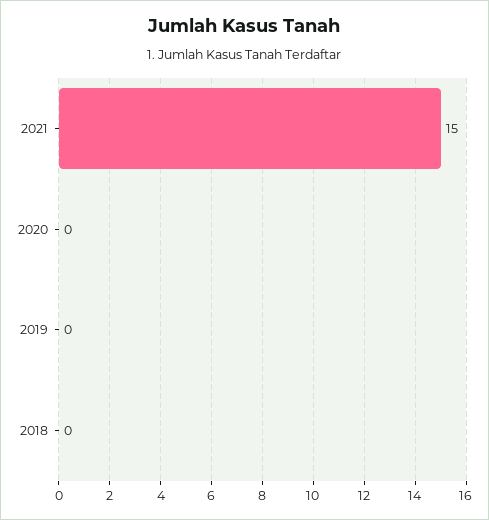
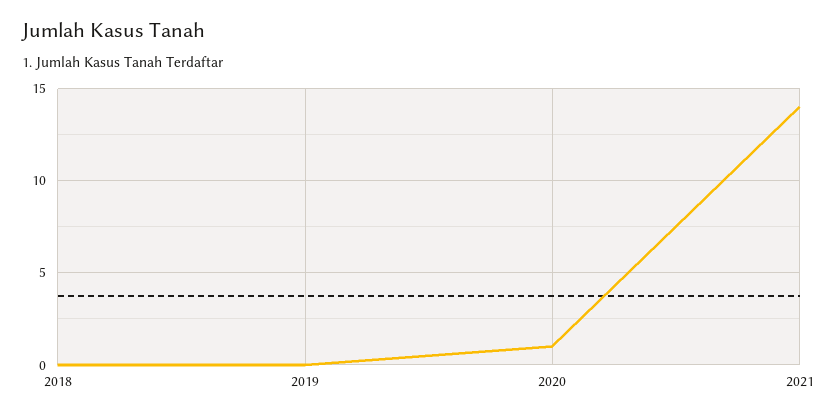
  {
-   "2021": 15,
+   "2021": 14,
-   "2020": 0,
+   "2020": 1,
    "2019": 0,
    "2018": 0
  }

